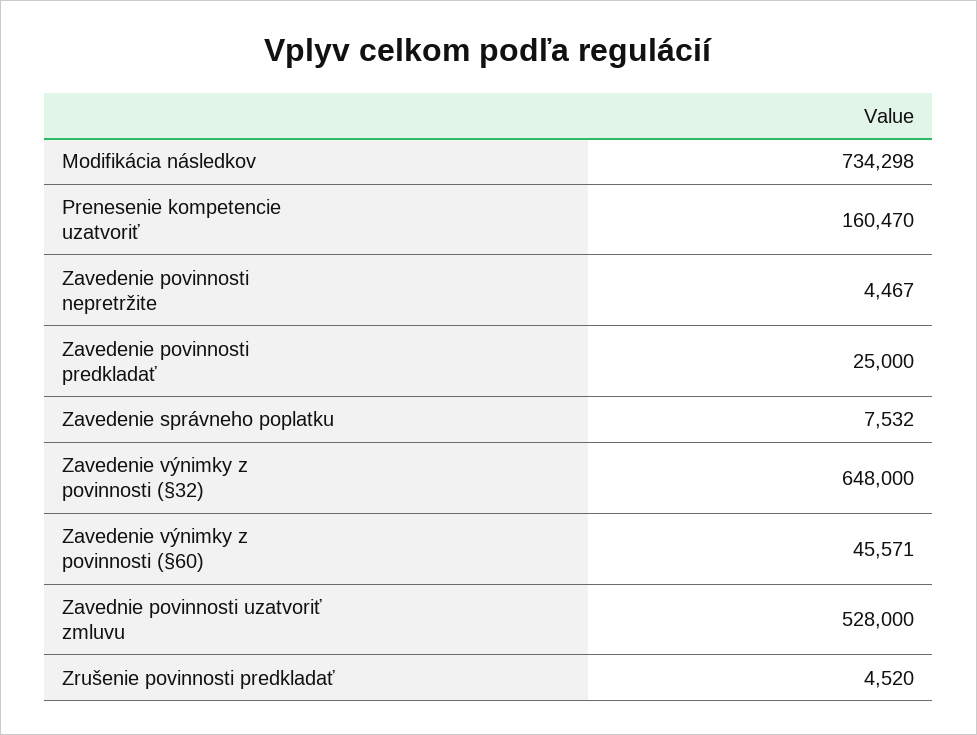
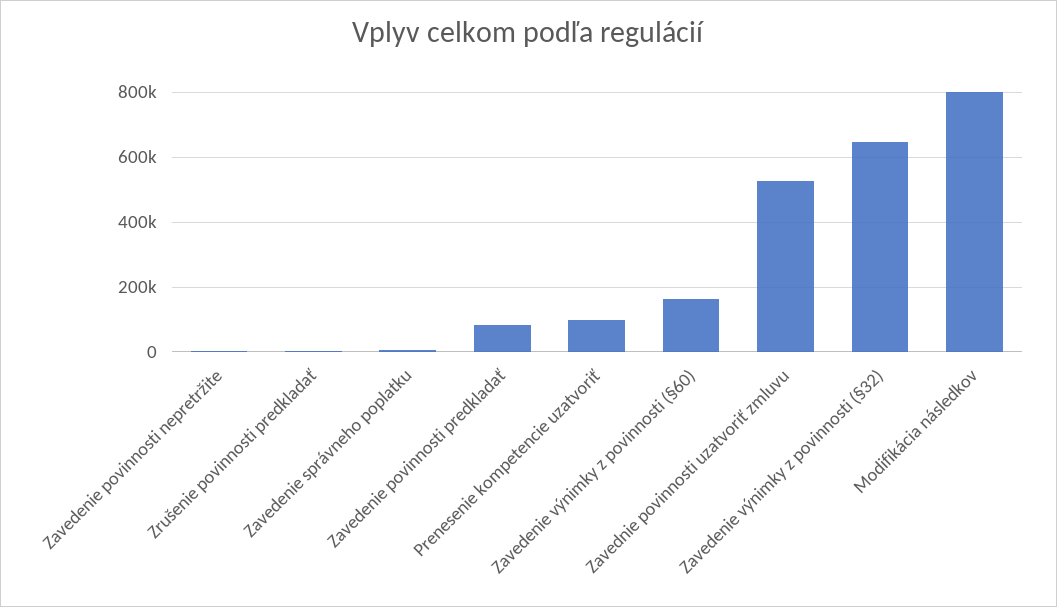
  {
-   "Modifikácia následkov": 734298,
+   "Modifikácia následkov": 800000,
-   "Prenesenie kompetencie uzatvoriť": 160470,
+   "Prenesenie kompetencie uzatvoriť": 100000,
    "Zavedenie povinnosti nepretržite": 4467,
-   "Zavedenie povinnosti predkladať": 25000,
+   "Zavedenie povinnosti predkladať": 80000,
    "Zavedenie správneho poplatku": 7532,
    "Zavedenie výnimky z povinnosti (§32)": 648000,
-   "Zavedenie výnimky z povinnosti (§60)": 45571,
+   "Zavedenie výnimky z povinnosti (§60)": 160000,
    "Zavednie povinnosti uzatvoriť zmluvu": 528000,
    "Zrušenie povinnosti predkladať": 4520
  }

